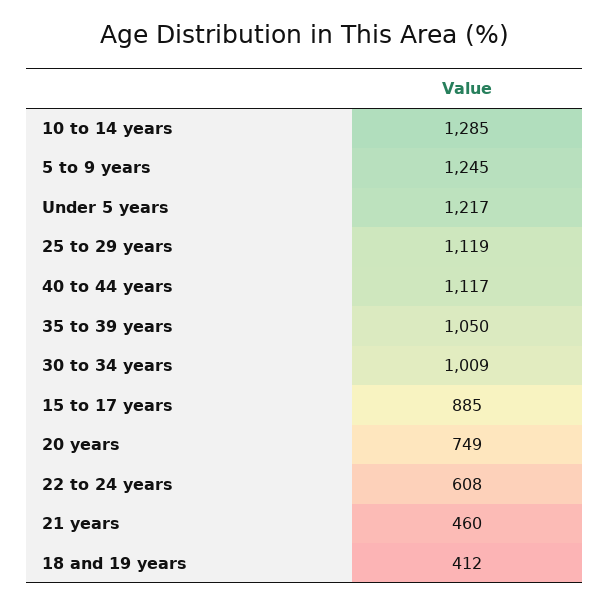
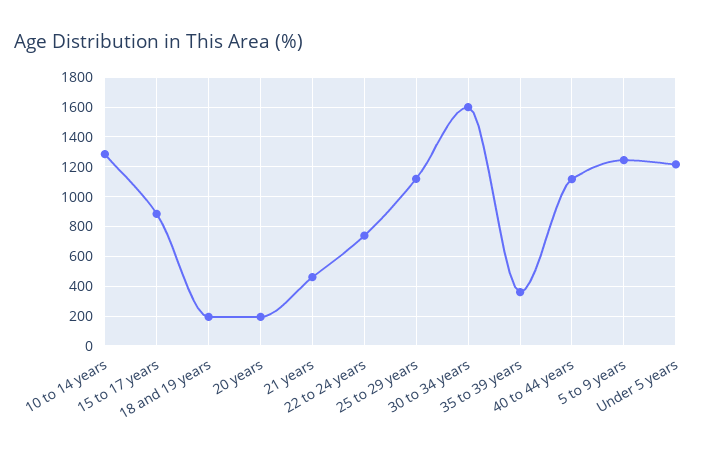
  {
    "10 to 14 years": 1285,
    "5 to 9 years": 1245,
    "Under 5 years": 1217,
    "25 to 29 years": 1119,
    "40 to 44 years": 1117,
-   "35 to 39 years": 1050,
+   "35 to 39 years": 350,
-   "30 to 34 years": 1009,
+   "30 to 34 years": 1600,
    "15 to 17 years": 885,
-   "20 years": 749,
+   "20 years": 200,
-   "22 to 24 years": 608,
+   "22 to 24 years": 750,
    "21 years": 460,
-   "18 and 19 years": 412
+   "18 and 19 years": 200
  }

